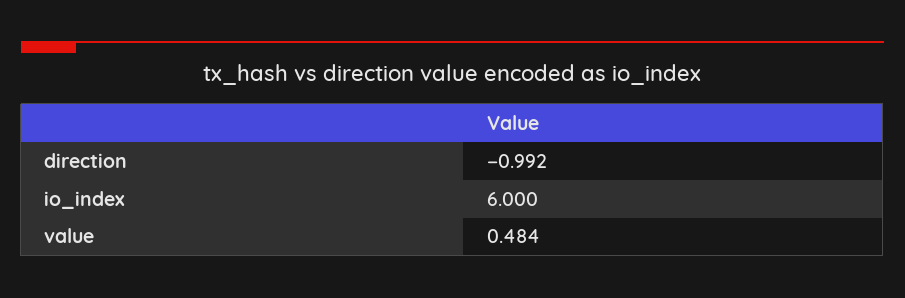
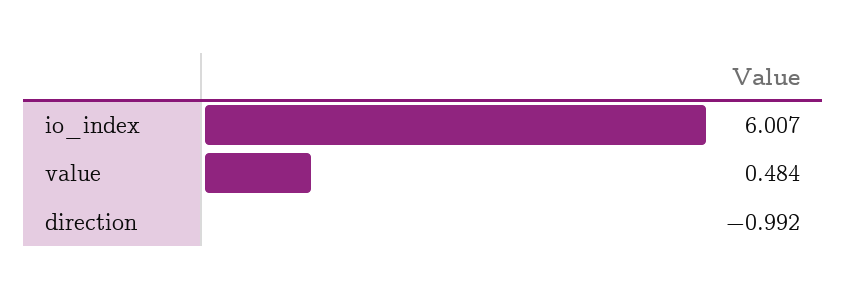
  {
    "direction": -0.992,
-   "io_index": 6,
+   "io_index": 6.007,
    "value": 0.484
  }

